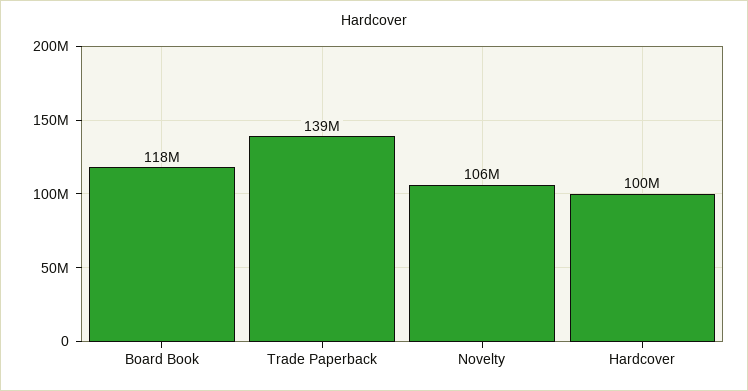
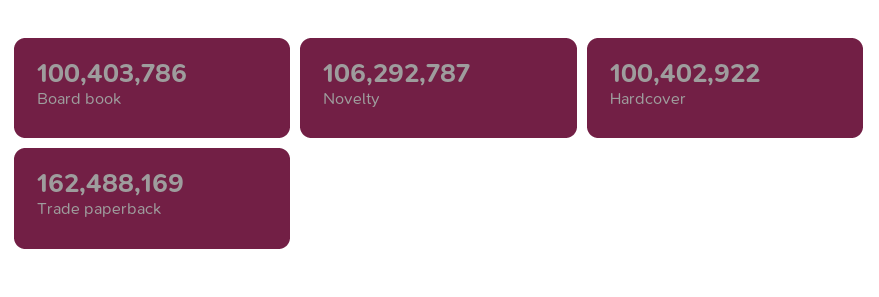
  {
-   "Board Book": 118000000,
+   "Board Book": 100403786,
-   "Trade Paperback": 139000000,
+   "Trade Paperback": 162488169,
    "Novelty": 106292787,
    "Hardcover": 100402922
  }

